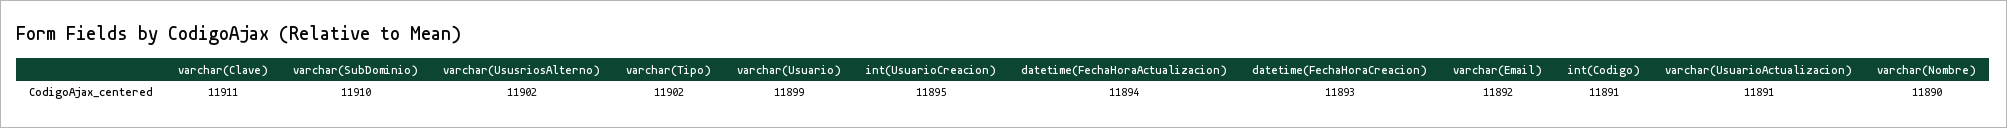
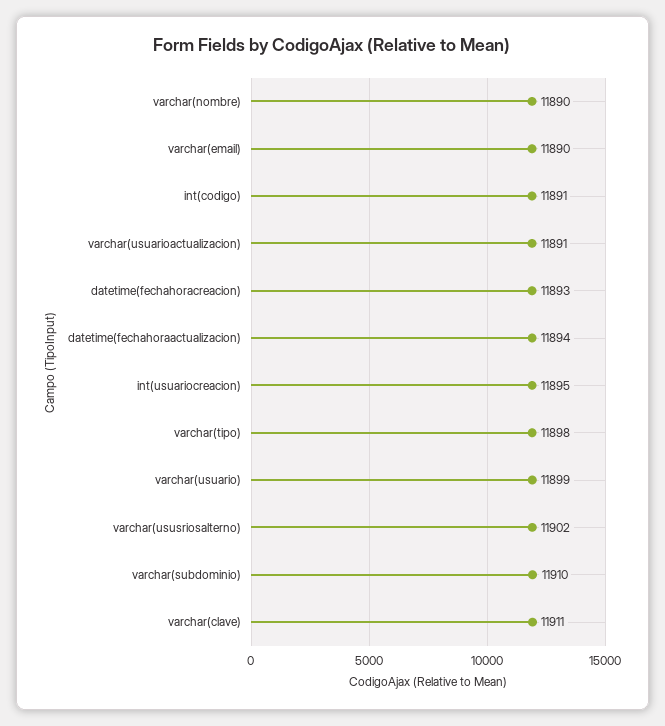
  {
    "varchar(Clave)": 11911,
    "varchar(SubDominio)": 11910,
    "varchar(UsusriosAlterno)": 11902,
-   "varchar(Tipo)": 11902,
+   "varchar(Tipo)": 11898,
    "varchar(Usuario)": 11899,
    "int(UsuarioCreacion)": 11895,
    "datetime(FechaHoraActualizacion)": 11894,
    "datetime(FechaHoraCreacion)": 11893,
-   "varchar(Email)": 11892,
+   "varchar(Email)": 11890,
    "int(Codigo)": 11891,
    "varchar(UsuarioActualizacion)": 11891,
    "varchar(Nombre)": 11890
  }

